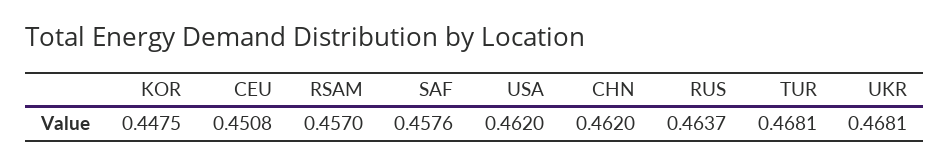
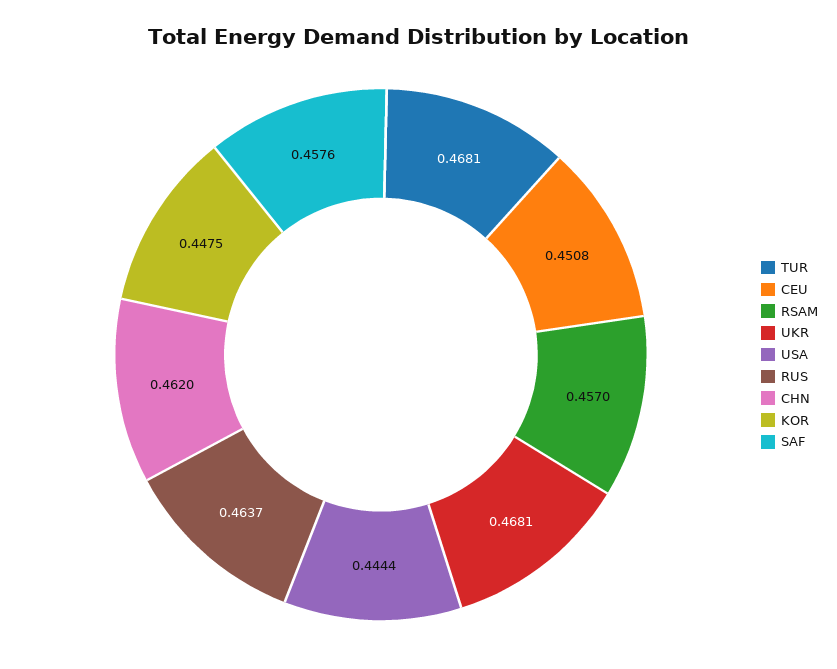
  {
    "KOR": 0.4475,
    "CEU": 0.4508,
    "RSAM": 0.457,
    "SAF": 0.4576,
-   "USA": 0.462,
+   "USA": 0.4444,
    "CHN": 0.462,
    "RUS": 0.4637,
    "TUR": 0.4681,
    "UKR": 0.4681
  }

